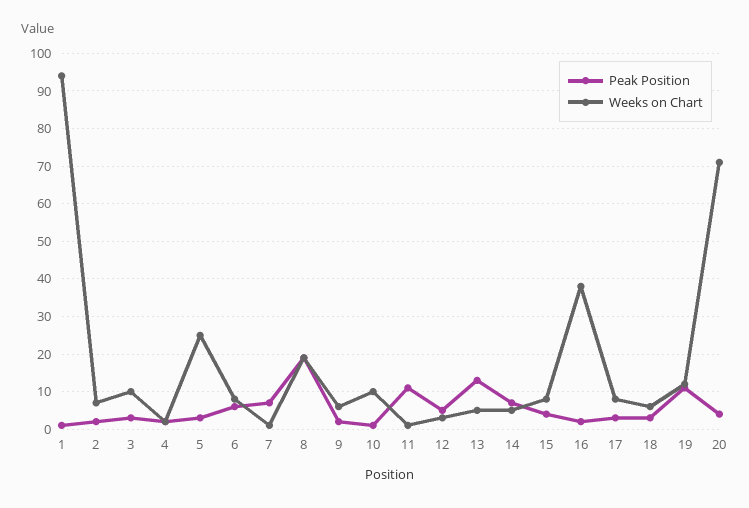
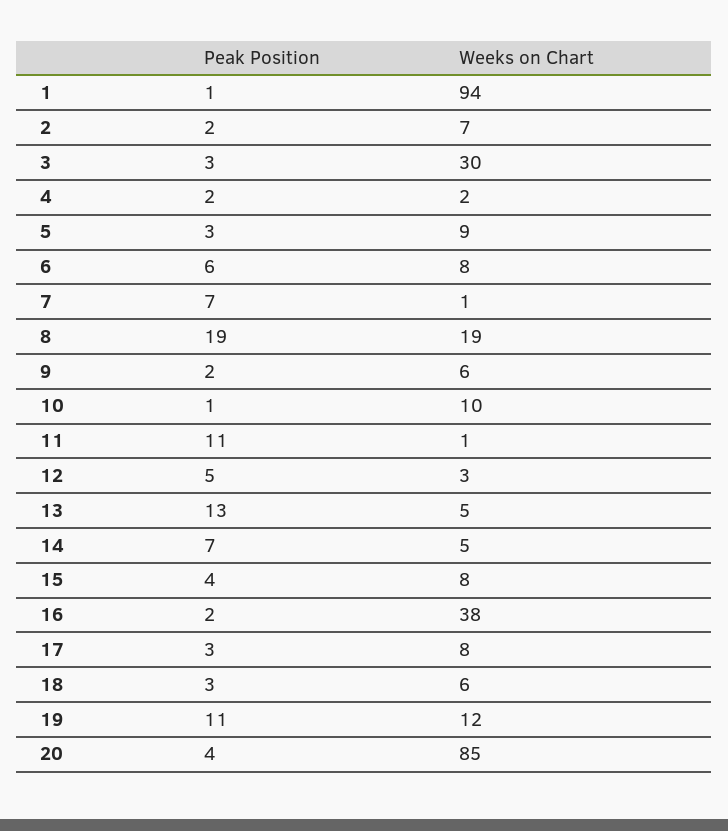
  {
    "Peak Position": {
      "1": 1,
      "2": 2,
      "3": 3,
      "4": 2,
      "5": 3,
      "6": 6,
      "7": 7,
      "8": 19,
      "9": 2,
      "10": 1,
      "11": 11,
      "12": 5,
      "13": 13,
      "14": 7,
      "15": 4,
      "16": 2,
      "17": 3,
      "18": 3,
      "19": 11,
      "20": 4
    },
    "Weeks on Chart": {
      "1": 94,
      "2": 7,
-     "3": 10,
+     "3": 30,
      "4": 2,
-     "5": 25,
+     "5": 9,
      "6": 8,
      "7": 1,
      "8": 19,
      "9": 6,
      "10": 10,
      "11": 1,
      "12": 3,
      "13": 5,
      "14": 5,
      "15": 8,
      "16": 38,
      "17": 8,
      "18": 6,
      "19": 12,
-     "20": 70
+     "20": 85
    }
  }

